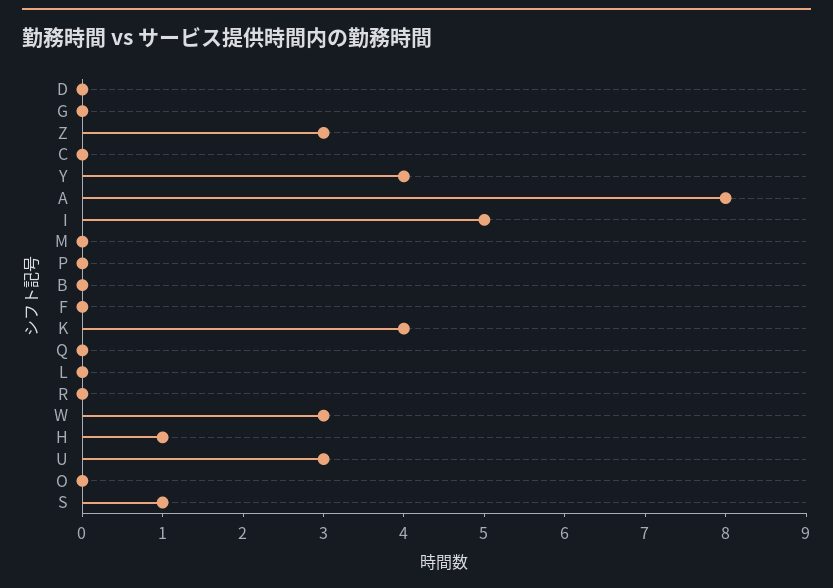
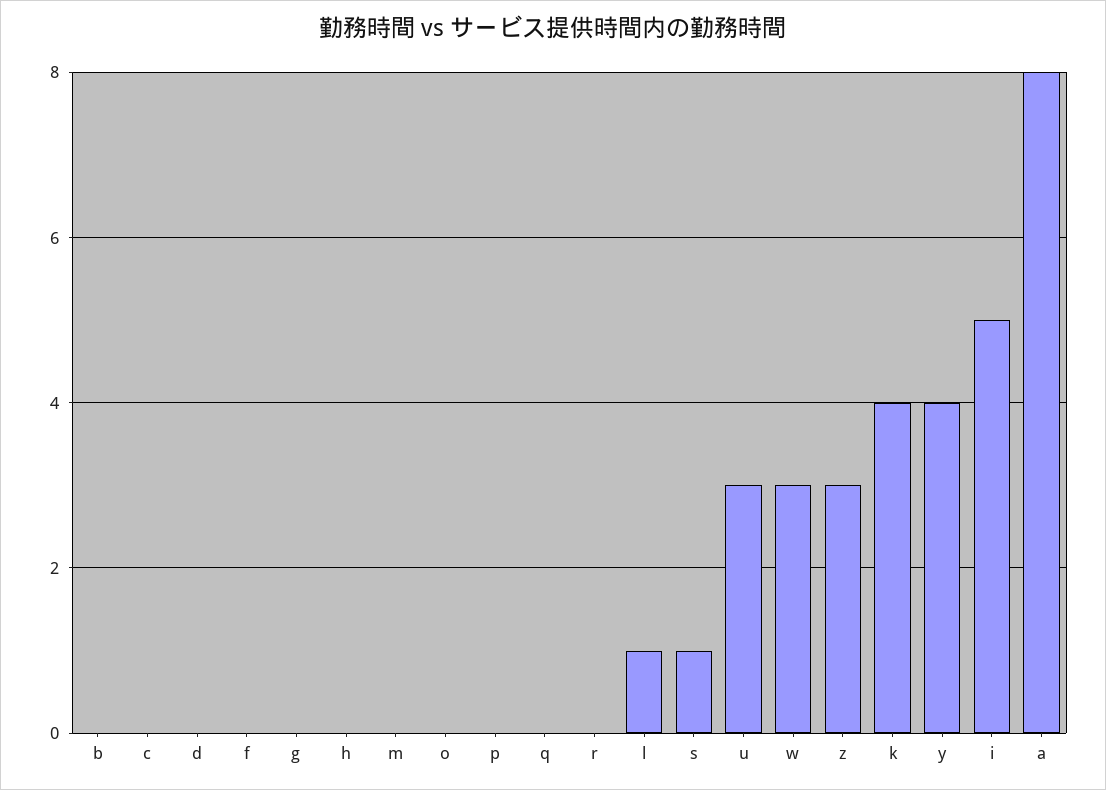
  {
    "D": 0,
    "G": 0,
    "Z": 3,
    "C": 0,
    "Y": 4,
    "A": 8,
    "I": 5,
    "M": 0,
    "P": 0,
    "B": 0,
    "F": 0,
    "K": 4,
    "Q": 0,
-   "L": 0,
+   "L": 1,
    "R": 0,
    "W": 3,
-   "H": 1,
+   "H": 0,
    "U": 3,
    "O": 0,
    "S": 1
  }

